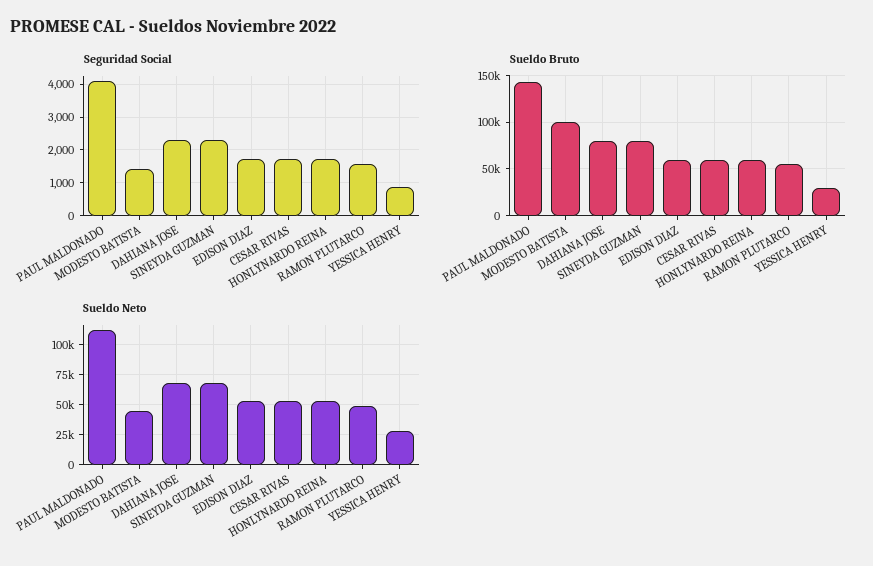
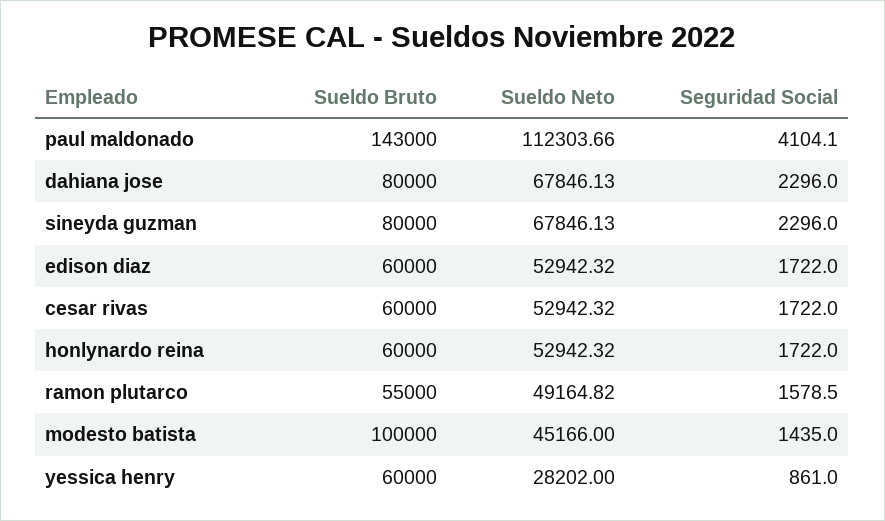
  {
    "Seguridad Social": {
      "PAUL MALDONADO": 4104.1,
      "MODESTO BATISTA": 1435,
      "DAHIANA JOSE": 2296,
      "SINEYDA GUZMAN": 2296,
      "EDISON DIAZ": 1722,
      "CESAR RIVAS": 1722,
      "HONLYNARDO REINA": 1722,
      "RAMON PLUTARCO": 1578.5,
      "YESSICA HENRY": 861
    },
    "Sueldo Bruto": {
      "PAUL MALDONADO": 143000,
      "MODESTO BATISTA": 100000,
      "DAHIANA JOSE": 80000,
      "SINEYDA GUZMAN": 80000,
      "EDISON DIAZ": 60000,
      "CESAR RIVAS": 60000,
      "HONLYNARDO REINA": 60000,
      "RAMON PLUTARCO": 55000,
-     "YESSICA HENRY": 30000
+     "YESSICA HENRY": 60000
    },
    "Sueldo Neto": {
      "PAUL MALDONADO": 112303.66,
      "MODESTO BATISTA": 45166,
      "DAHIANA JOSE": 67846.13,
      "SINEYDA GUZMAN": 67846.13,
      "EDISON DIAZ": 52942.32,
      "CESAR RIVAS": 52942.32,
      "HONLYNARDO REINA": 52942.32,
      "RAMON PLUTARCO": 49164.82,
      "YESSICA HENRY": 28202
    }
  }

